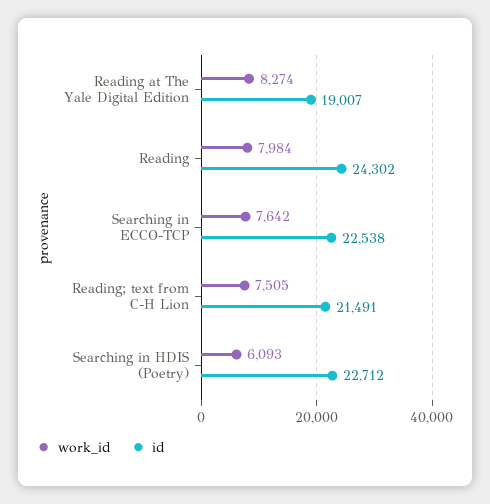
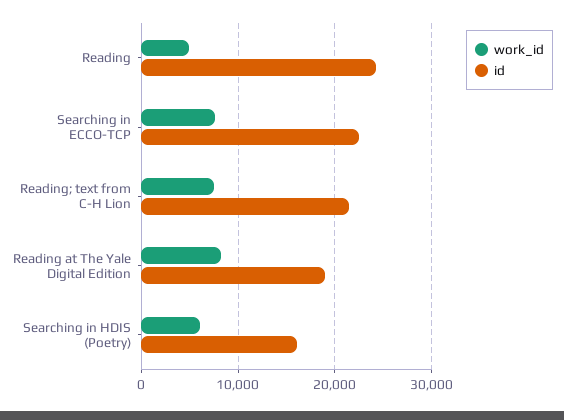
  {
    "work_id": {
      "Reading at The Yale Digital Edition": 8274,
-     "Reading": 7984,
+     "Reading": 5000,
      "Searching in ECCO-TCP": 7642,
      "Reading; text from C-H Lion": 7505,
      "Searching in HDIS (Poetry)": 6093
    },
    "id": {
      "Reading at The Yale Digital Edition": 19007,
      "Reading": 24302,
      "Searching in ECCO-TCP": 22538,
      "Reading; text from C-H Lion": 21491,
-     "Searching in HDIS (Poetry)": 22712
+     "Searching in HDIS (Poetry)": 16000
    }
  }

